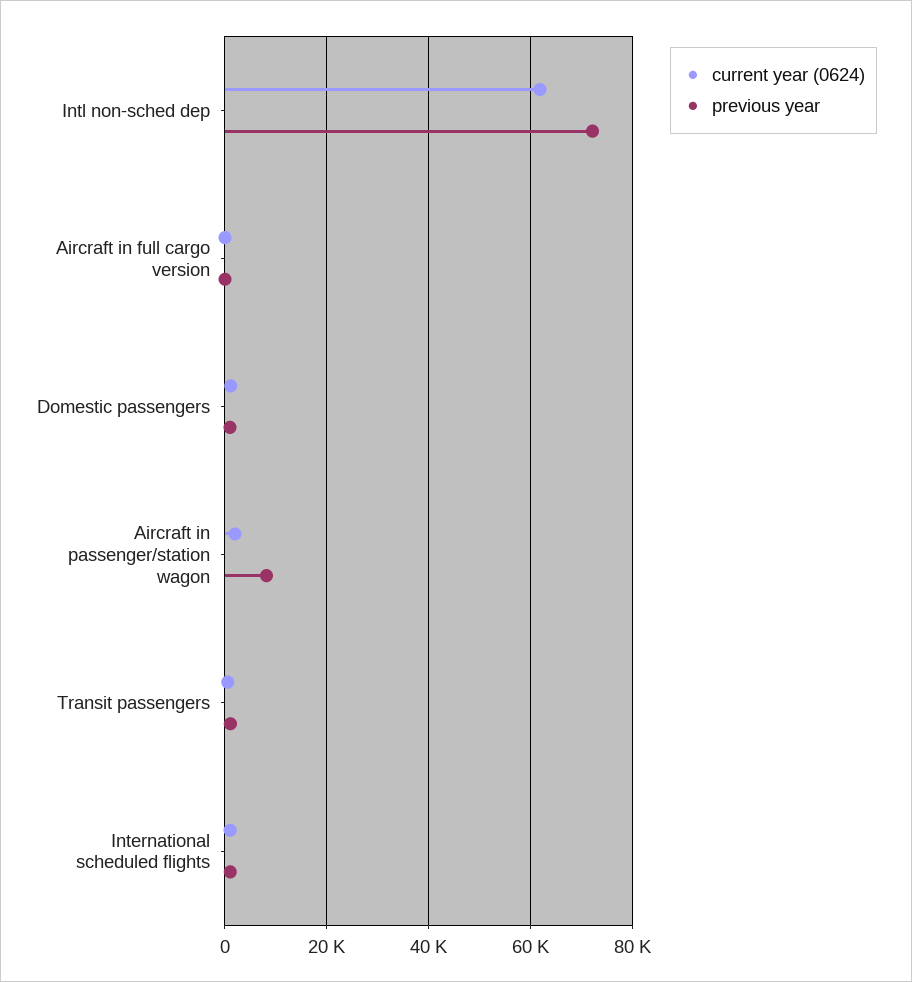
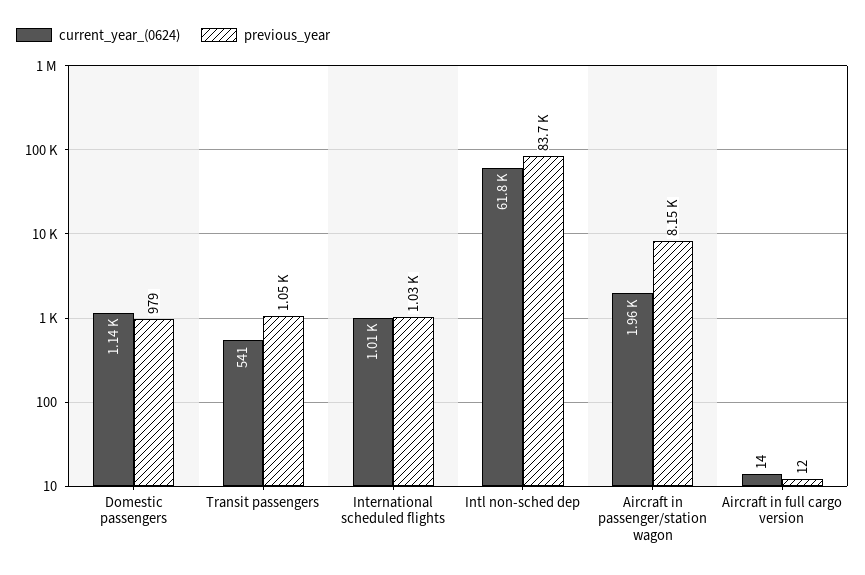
  {
    "current year (0624)": {
      "Intl non-sched dep": 61800,
      "Aircraft in full cargo version": 14,
      "Domestic passengers": 1140,
      "Aircraft in passenger/station wagon": 1960,
      "Transit passengers": 541,
      "International scheduled flights": 1010
    },
    "previous year": {
-     "Intl non-sched dep": 72000,
+     "Intl non-sched dep": 83700,
      "Aircraft in full cargo version": 12,
      "Domestic passengers": 979,
      "Aircraft in passenger/station wagon": 8150,
      "Transit passengers": 1050,
      "International scheduled flights": 1030
    }
  }

